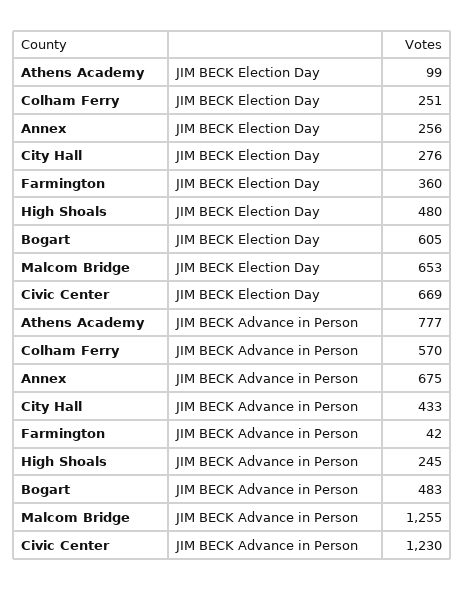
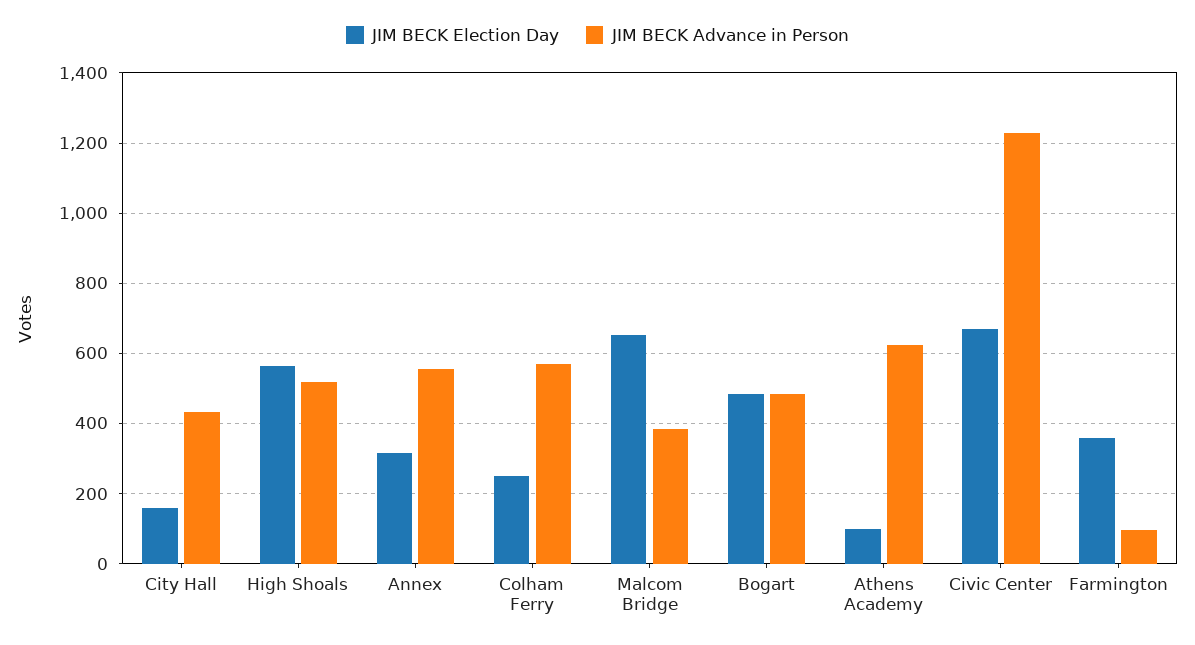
  {
    "JIM BECK Election Day": {
      "Athens Academy": 99,
      "Colham Ferry": 251,
-     "Annex": 256,
+     "Annex": 320,
-     "City Hall": 276,
+     "City Hall": 160,
      "Farmington": 360,
-     "High Shoals": 480,
+     "High Shoals": 560,
-     "Bogart": 605,
+     "Bogart": 480,
      "Malcom Bridge": 653,
      "Civic Center": 669
    },
    "JIM BECK Advance in Person": {
-     "Athens Academy": 777,
+     "Athens Academy": 620,
      "Colham Ferry": 570,
-     "Annex": 675,
+     "Annex": 560,
      "City Hall": 433,
-     "Farmington": 42,
+     "Farmington": 100,
-     "High Shoals": 245,
+     "High Shoals": 520,
      "Bogart": 483,
-     "Malcom Bridge": 1255,
+     "Malcom Bridge": 380,
      "Civic Center": 1230
    }
  }

